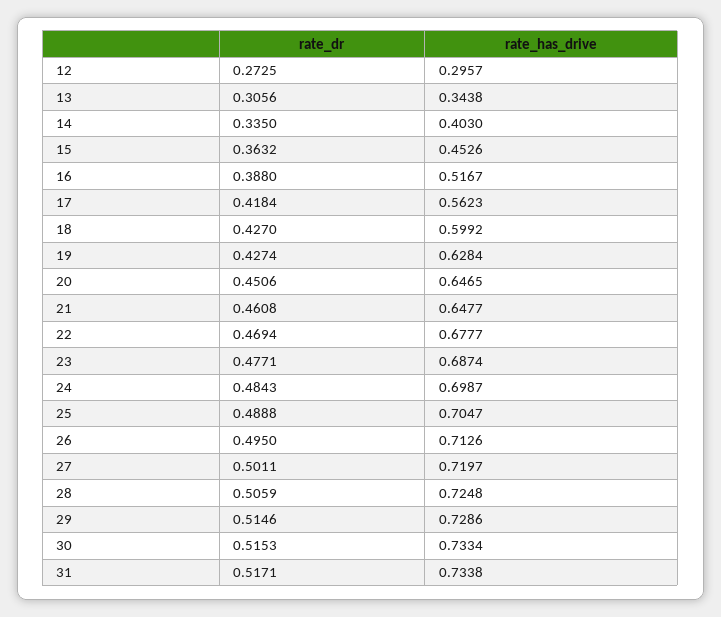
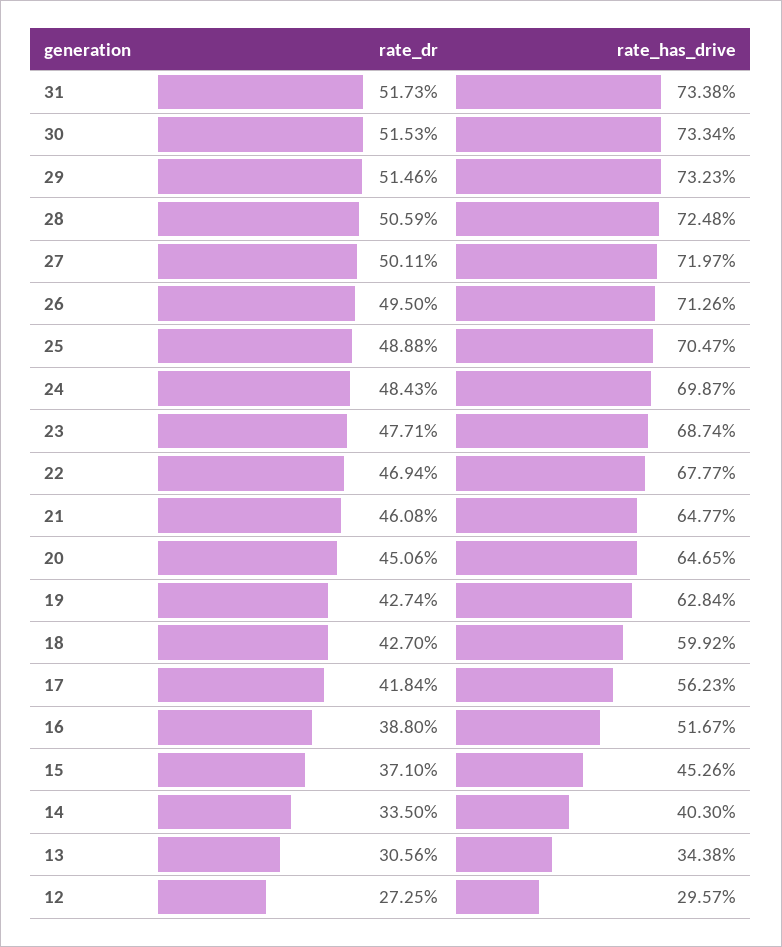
  {
    "rate_dr": {
      "12": 0.2725,
      "13": 0.3056,
      "14": 0.335,
-     "15": 0.3632,
+     "15": 0.371,
      "16": 0.388,
      "17": 0.4184,
      "18": 0.427,
      "19": 0.4274,
      "20": 0.4506,
      "21": 0.4608,
      "22": 0.4694,
      "23": 0.4771,
      "24": 0.4843,
      "25": 0.4888,
      "26": 0.495,
      "27": 0.5011,
      "28": 0.5059,
      "29": 0.5146,
      "30": 0.5153,
-     "31": 0.5171
+     "31": 0.5173
    },
    "rate_has_drive": {
      "12": 0.2957,
      "13": 0.3438,
      "14": 0.403,
      "15": 0.4526,
      "16": 0.5167,
      "17": 0.5623,
      "18": 0.5992,
      "19": 0.6284,
      "20": 0.6465,
      "21": 0.6477,
      "22": 0.6777,
      "23": 0.6874,
      "24": 0.6987,
      "25": 0.7047,
      "26": 0.7126,
      "27": 0.7197,
      "28": 0.7248,
-     "29": 0.7286,
+     "29": 0.7323,
      "30": 0.7334,
      "31": 0.7338
    }
  }

